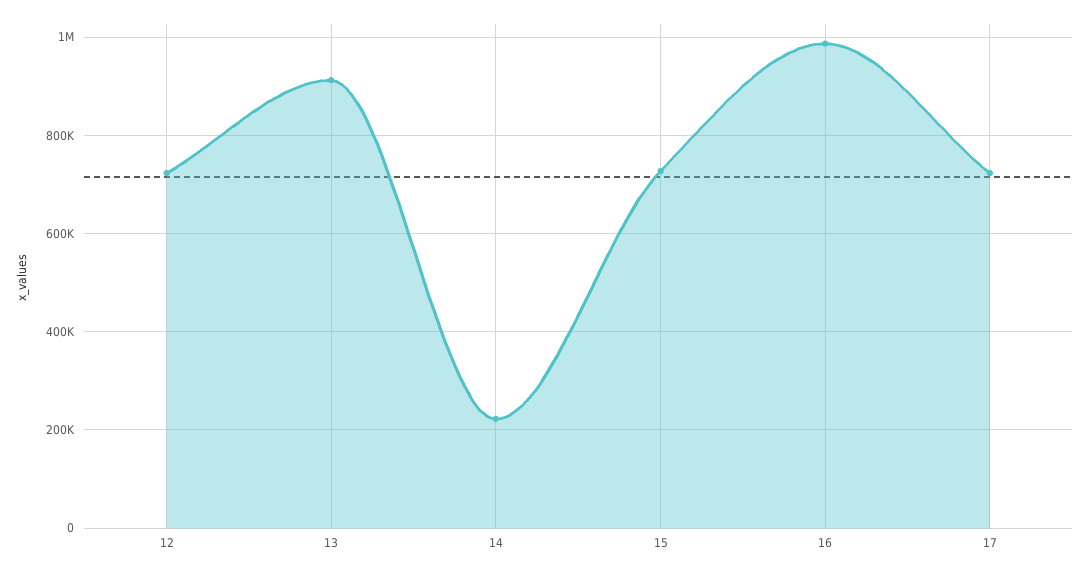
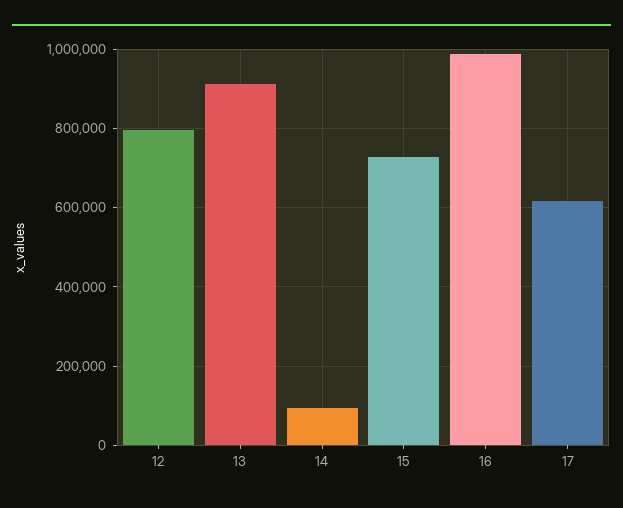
  {
-   "12": 720000,
+   "12": 800000,
    "13": 920000,
-   "14": 220000,
+   "14": 100000,
    "15": 720000,
    "16": 980000,
-   "17": 720000
+   "17": 620000
  }

